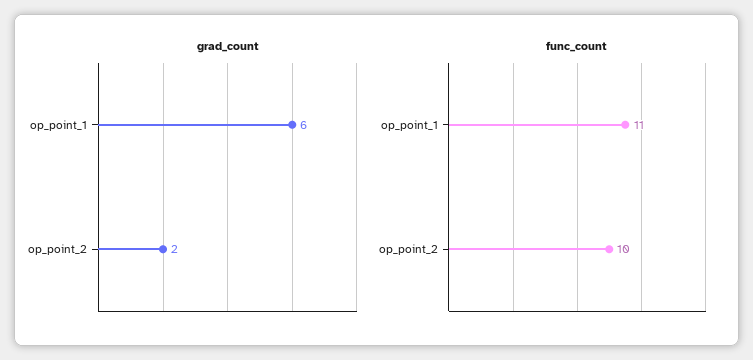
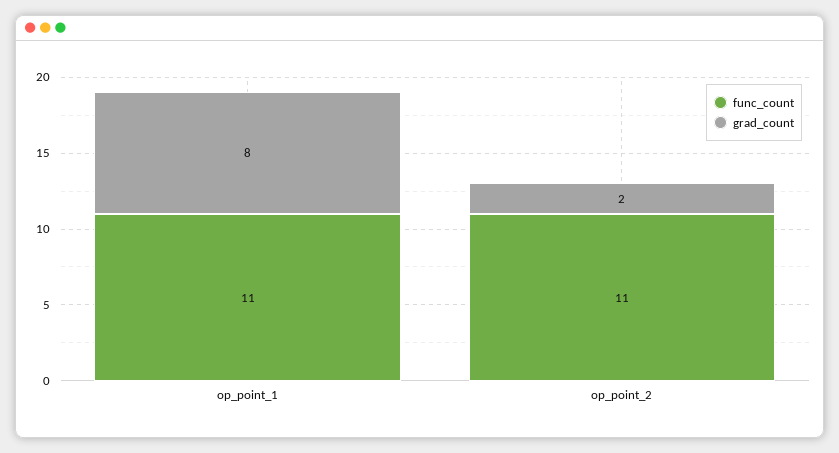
  {
    "grad_count": {
-     "op_point_1": 6,
+     "op_point_1": 8,
      "op_point_2": 2
    },
    "func_count": {
      "op_point_1": 11,
-     "op_point_2": 10
+     "op_point_2": 11
    }
  }

